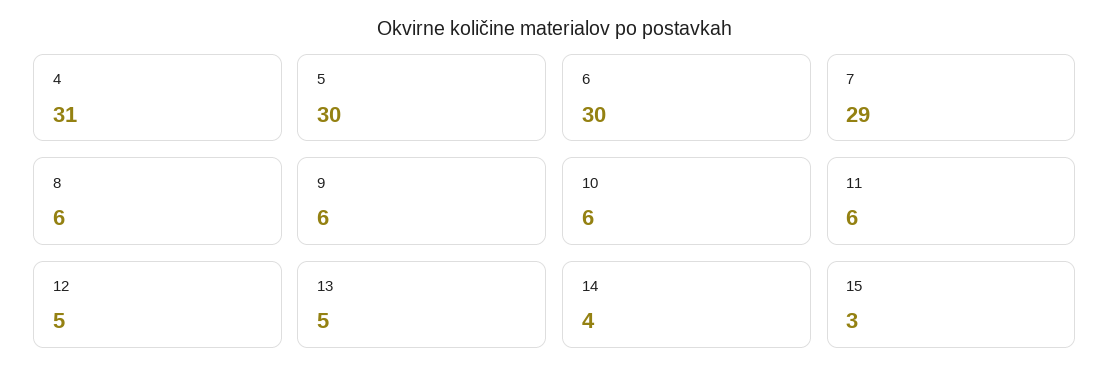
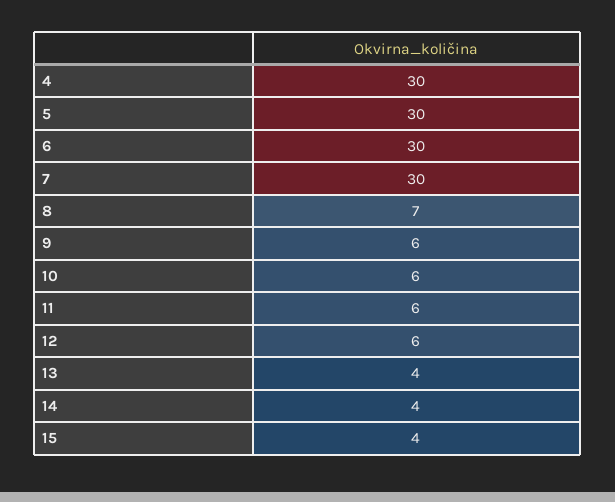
  {
-   "4": 31,
+   "4": 30,
    "5": 30,
    "6": 30,
-   "7": 29,
+   "7": 30,
-   "8": 6,
+   "8": 7,
    "9": 6,
    "10": 6,
    "11": 6,
-   "12": 5,
+   "12": 6,
-   "13": 5,
+   "13": 4,
    "14": 4,
-   "15": 3
+   "15": 4
  }

